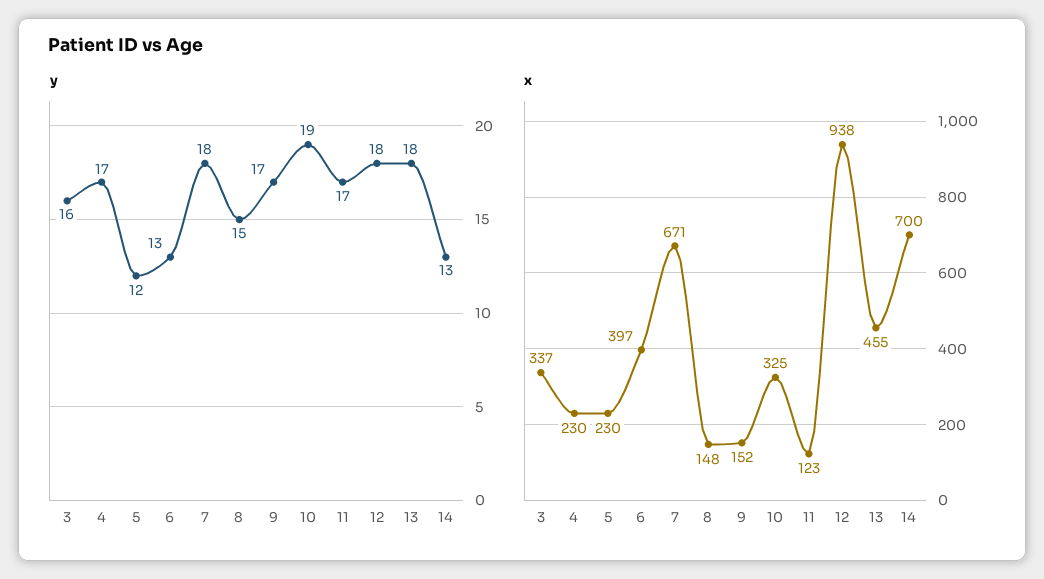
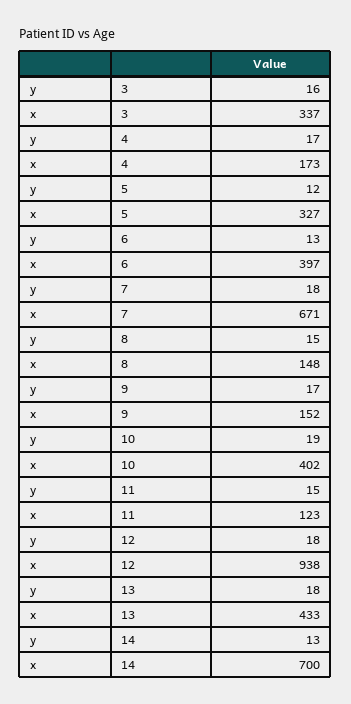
  {
    "y": {
      "3": 16,
      "4": 17,
      "5": 12,
      "6": 13,
      "7": 18,
      "8": 15,
      "9": 17,
      "10": 19,
-     "11": 17,
+     "11": 15,
      "12": 18,
      "13": 18,
      "14": 13
    },
    "x": {
      "3": 337,
-     "4": 230,
+     "4": 173,
-     "5": 230,
+     "5": 327,
      "6": 397,
      "7": 671,
      "8": 148,
      "9": 152,
-     "10": 325,
+     "10": 402,
      "11": 123,
      "12": 938,
-     "13": 455,
+     "13": 433,
      "14": 700
    }
  }

